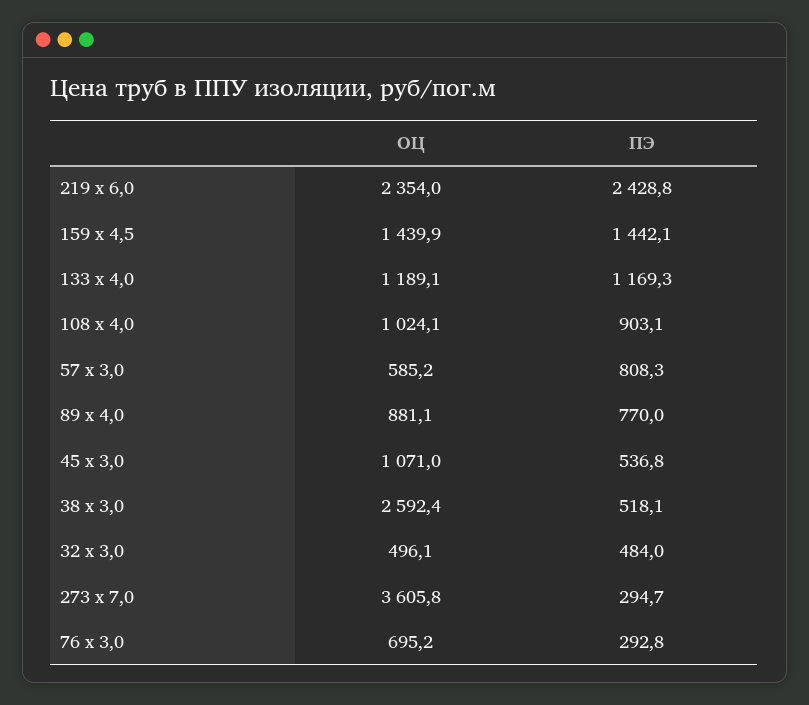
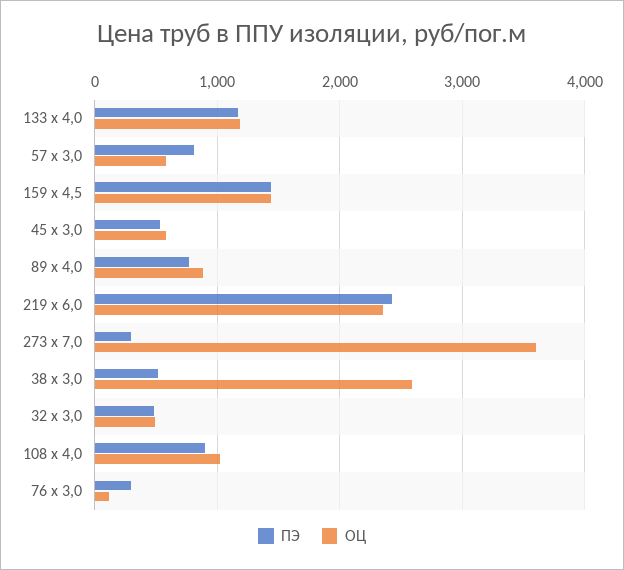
  {
    "ОЦ": {
      "219 х 6,0": 2354,
      "159 х 4,5": 1439.9,
      "133 х 4,0": 1189.1,
      "108 х 4,0": 1024.1,
      "57 х 3,0": 585.2,
      "89 х 4,0": 881.1,
-     "45 х 3,0": 1071,
+     "45 х 3,0": 600,
      "38 х 3,0": 2592.4,
      "32 х 3,0": 496.1,
      "273 х 7,0": 3605.8,
-     "76 х 3,0": 695.2
+     "76 х 3,0": 100
    },
    "ПЭ": {
      "219 х 6,0": 2428.8,
      "159 х 4,5": 1442.1,
      "133 х 4,0": 1169.3,
      "108 х 4,0": 903.1,
      "57 х 3,0": 808.3,
      "89 х 4,0": 770,
      "45 х 3,0": 536.8,
      "38 х 3,0": 518.1,
      "32 х 3,0": 484,
      "273 х 7,0": 294.7,
      "76 х 3,0": 292.8
    }
  }

